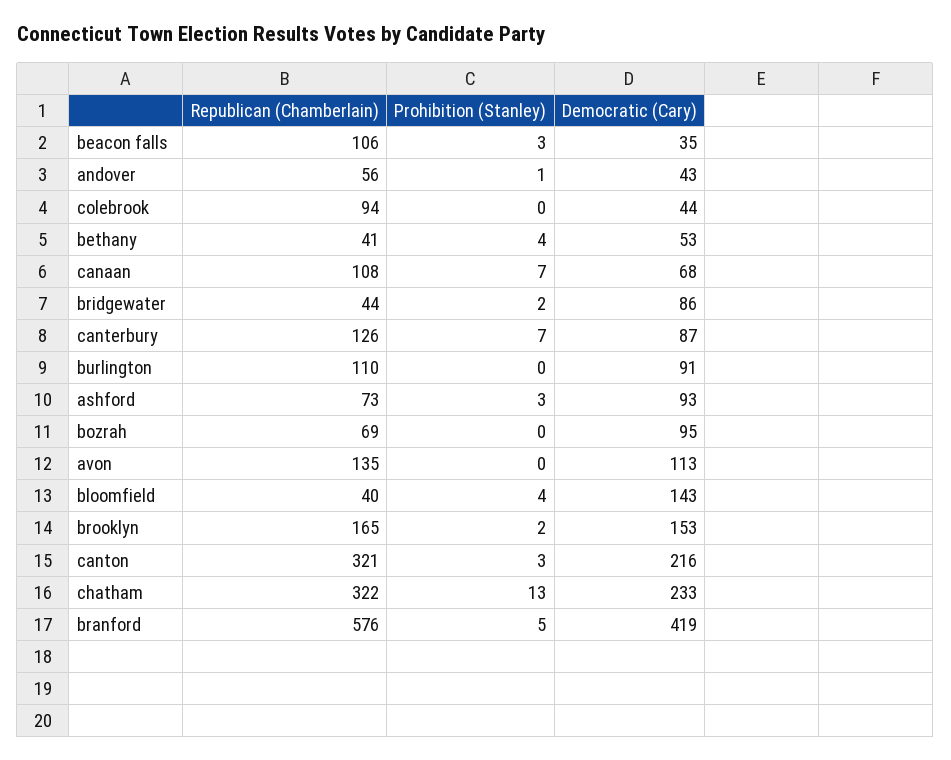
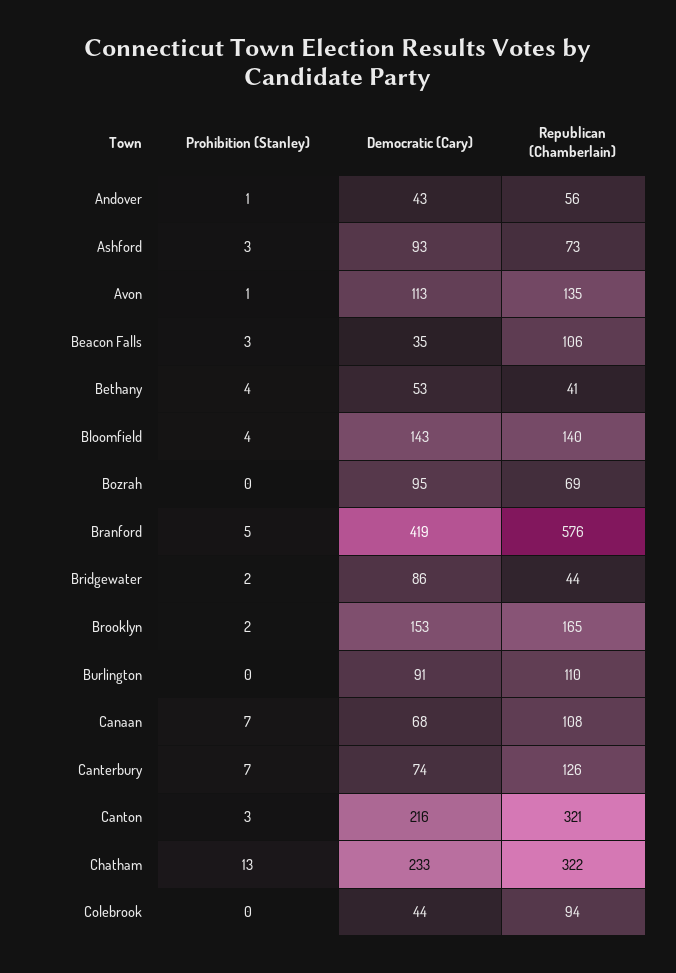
  {
    "Republican (Chamberlain)": {
      "beacon falls": 106,
      "andover": 56,
      "colebrook": 94,
      "bethany": 41,
      "canaan": 108,
      "bridgewater": 44,
      "canterbury": 126,
      "burlington": 110,
      "ashford": 73,
      "bozrah": 69,
      "avon": 135,
-     "bloomfield": 40,
+     "bloomfield": 140,
      "brooklyn": 165,
      "canton": 321,
      "chatham": 322,
      "branford": 576
    },
    "Prohibition (Stanley)": {
      "beacon falls": 3,
      "andover": 1,
      "colebrook": 0,
      "bethany": 4,
      "canaan": 7,
      "bridgewater": 2,
      "canterbury": 7,
      "burlington": 0,
      "ashford": 3,
      "bozrah": 0,
-     "avon": 0,
+     "avon": 1,
      "bloomfield": 4,
      "brooklyn": 2,
      "canton": 3,
      "chatham": 13,
      "branford": 5
    },
    "Democratic (Cary)": {
      "beacon falls": 35,
      "andover": 43,
      "colebrook": 44,
      "bethany": 53,
      "canaan": 68,
      "bridgewater": 86,
-     "canterbury": 87,
+     "canterbury": 74,
      "burlington": 91,
      "ashford": 93,
      "bozrah": 95,
      "avon": 113,
      "bloomfield": 143,
      "brooklyn": 153,
      "canton": 216,
      "chatham": 233,
      "branford": 419
    }
  }

